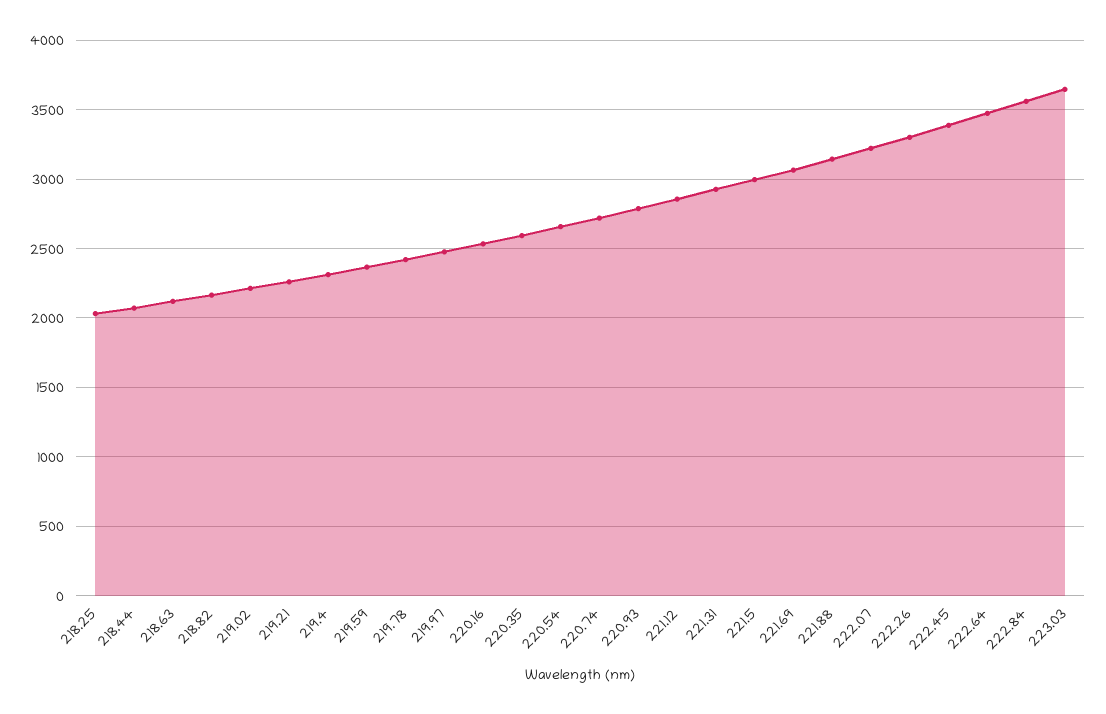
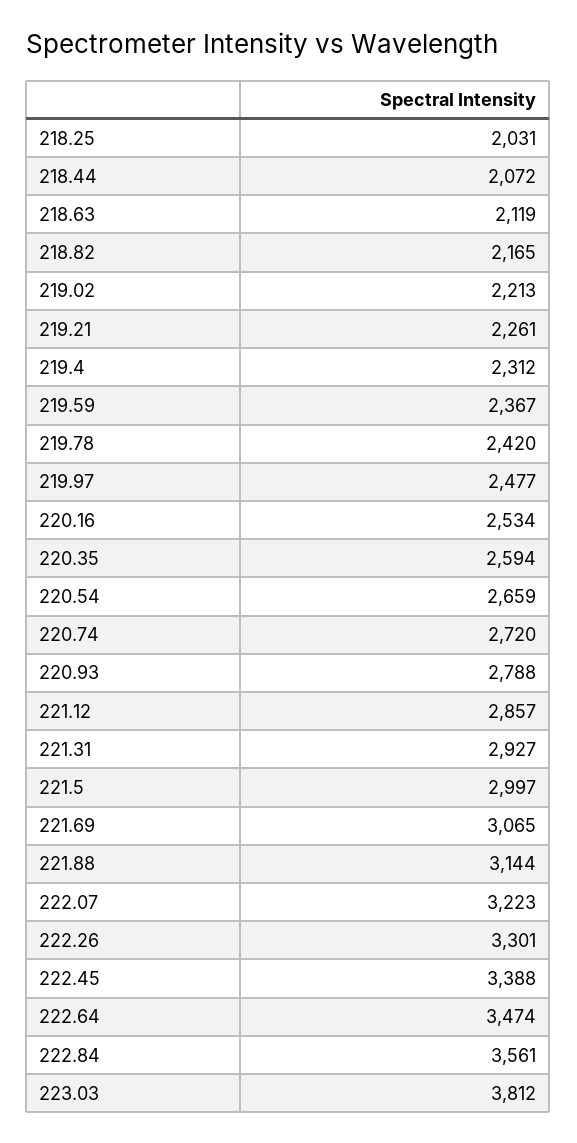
  {
    "218.25": 2031,
    "218.44": 2072,
    "218.63": 2119,
    "218.82": 2165,
    "219.02": 2213,
    "219.21": 2261,
    "219.4": 2312,
    "219.59": 2367,
    "219.78": 2420,
    "219.97": 2477,
    "220.16": 2534,
    "220.35": 2594,
    "220.54": 2659,
    "220.74": 2720,
    "220.93": 2788,
    "221.12": 2857,
    "221.31": 2927,
    "221.5": 2997,
    "221.69": 3065,
    "221.88": 3144,
    "222.07": 3223,
    "222.26": 3301,
    "222.45": 3388,
    "222.64": 3474,
    "222.84": 3561,
-   "223.03": 3650
+   "223.03": 3812
  }

